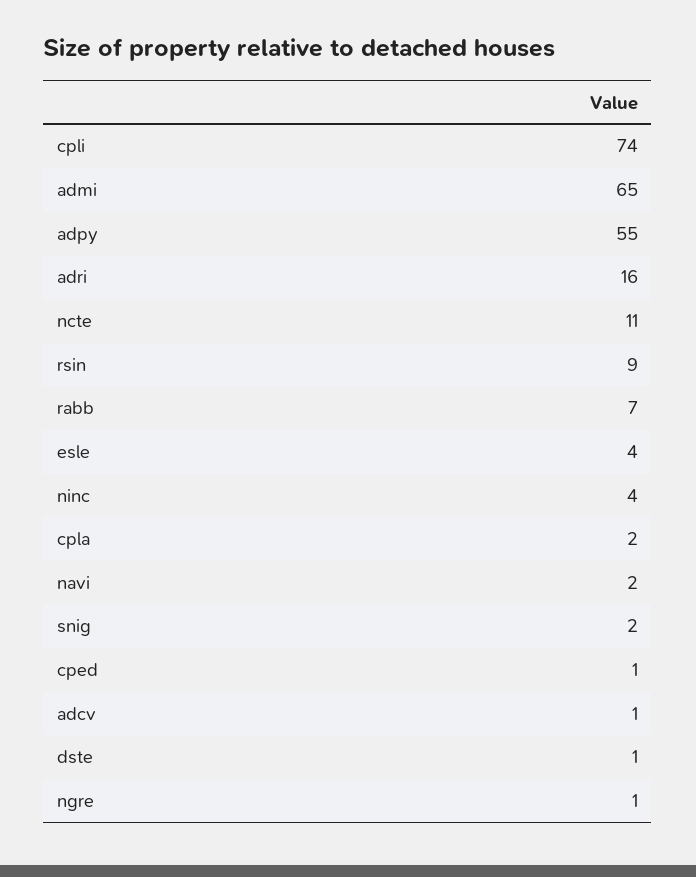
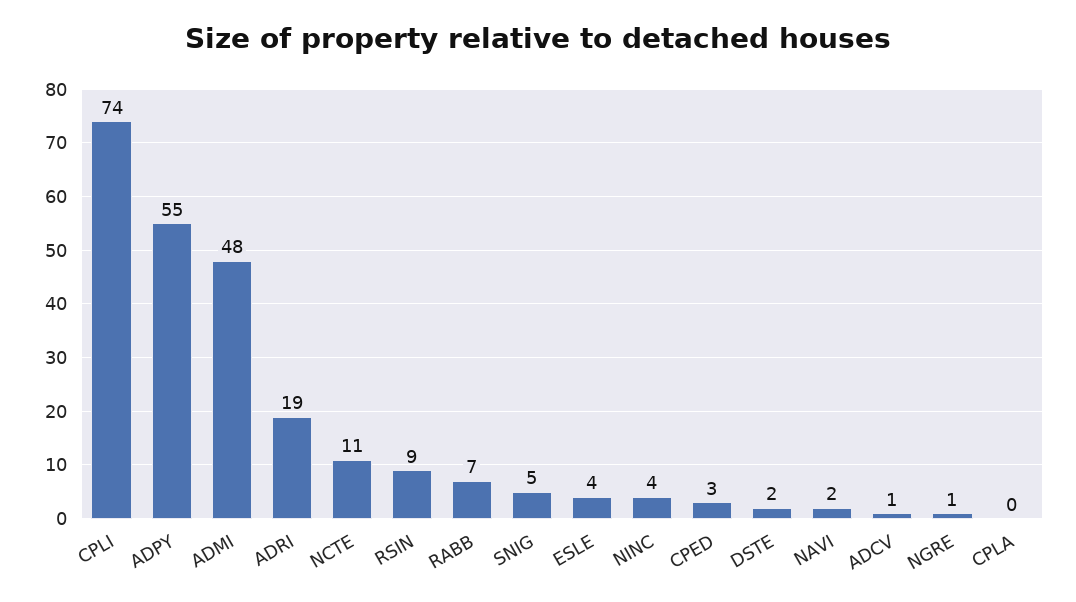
  {
    "cpli": 74,
-   "admi": 65,
+   "admi": 48,
    "adpy": 55,
-   "adri": 16,
+   "adri": 19,
    "ncte": 11,
    "rsin": 9,
    "rabb": 7,
    "esle": 4,
    "ninc": 4,
-   "cpla": 2,
+   "cpla": 0,
    "navi": 2,
-   "snig": 2,
+   "snig": 5,
-   "cped": 1,
+   "cped": 3,
    "adcv": 1,
-   "dste": 1,
+   "dste": 2,
    "ngre": 1
  }

